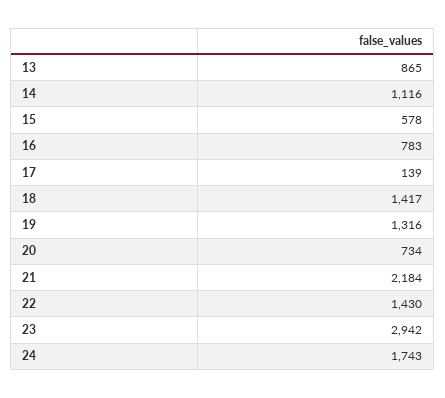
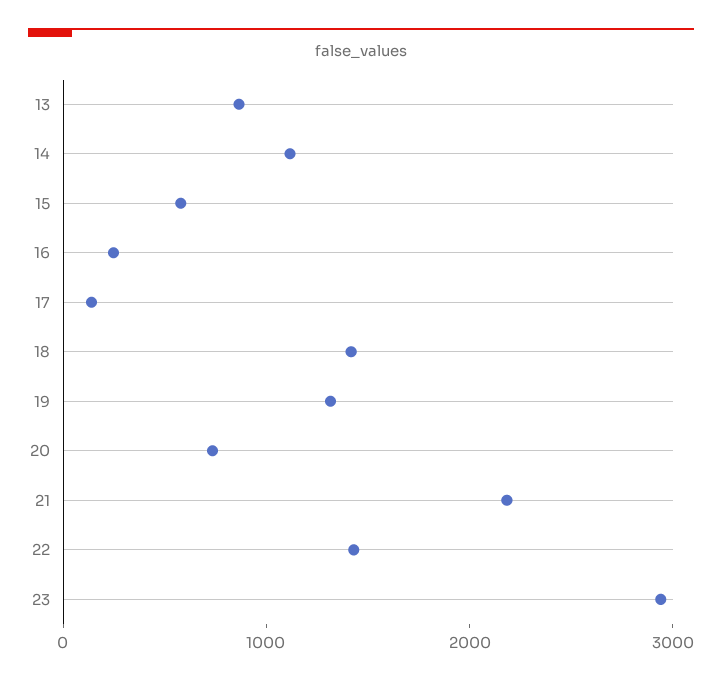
  {
    "13": 865,
    "14": 1116,
    "15": 578,
-   "16": 783,
+   "16": 200,
    "17": 139,
    "18": 1417,
    "19": 1316,
    "20": 734,
    "21": 2184,
    "22": 1430,
-   "23": 2942,
+   "23": 2942
-   "24": 1743
  }

